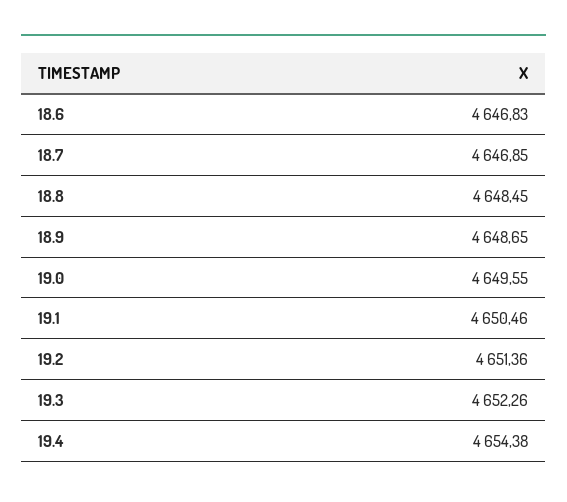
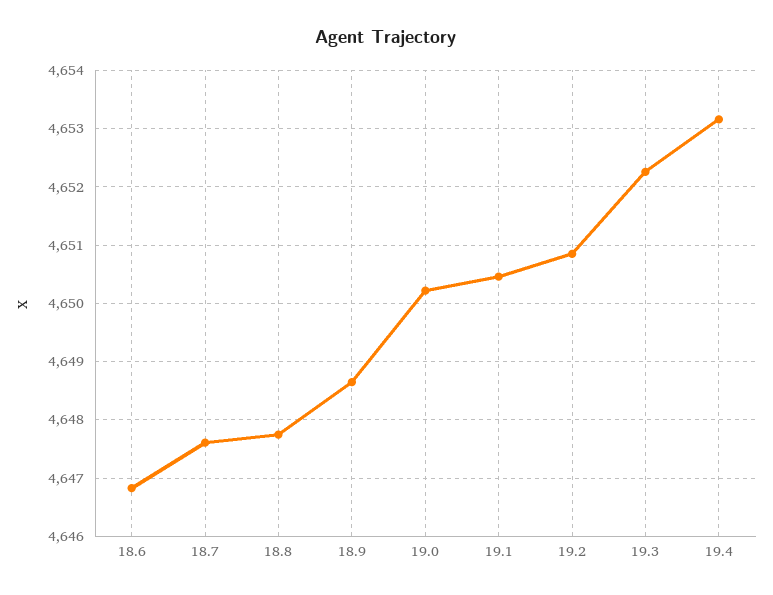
  {
    "18.6": 4646.83,
-   "18.7": 4646.85,
+   "18.7": 4647.6,
-   "18.8": 4648.45,
+   "18.8": 4647.8,
    "18.9": 4648.65,
-   "19.0": 4649.55,
+   "19.0": 4650.2,
    "19.1": 4650.46,
-   "19.2": 4651.36,
+   "19.2": 4650.8,
    "19.3": 4652.26,
-   "19.4": 4654.38
+   "19.4": 4653.2
  }

